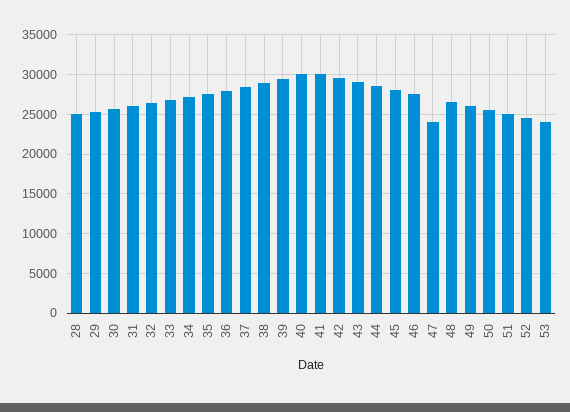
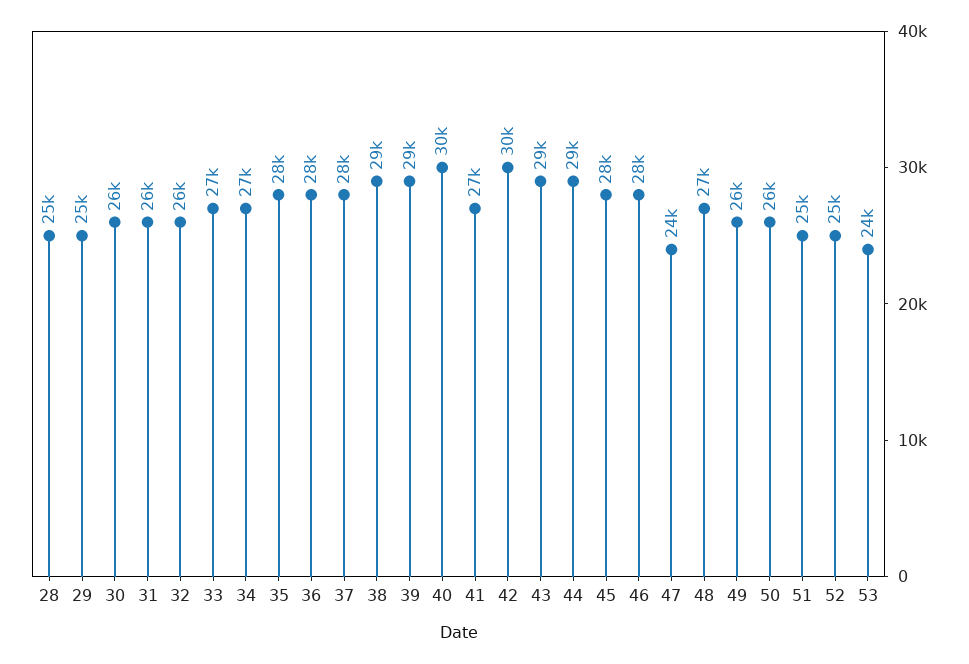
  {
    "28": 25000,
    "29": 25000,
    "30": 26000,
    "31": 26000,
    "32": 26000,
    "33": 27000,
    "34": 27000,
    "35": 28000,
    "36": 28000,
    "37": 28000,
    "38": 29000,
    "39": 29000,
    "40": 30000,
-   "41": 30000,
+   "41": 27000,
    "42": 30000,
    "43": 29000,
    "44": 29000,
    "45": 28000,
    "46": 28000,
    "47": 24000,
    "48": 27000,
    "49": 26000,
    "50": 26000,
    "51": 25000,
    "52": 25000,
    "53": 24000
  }

